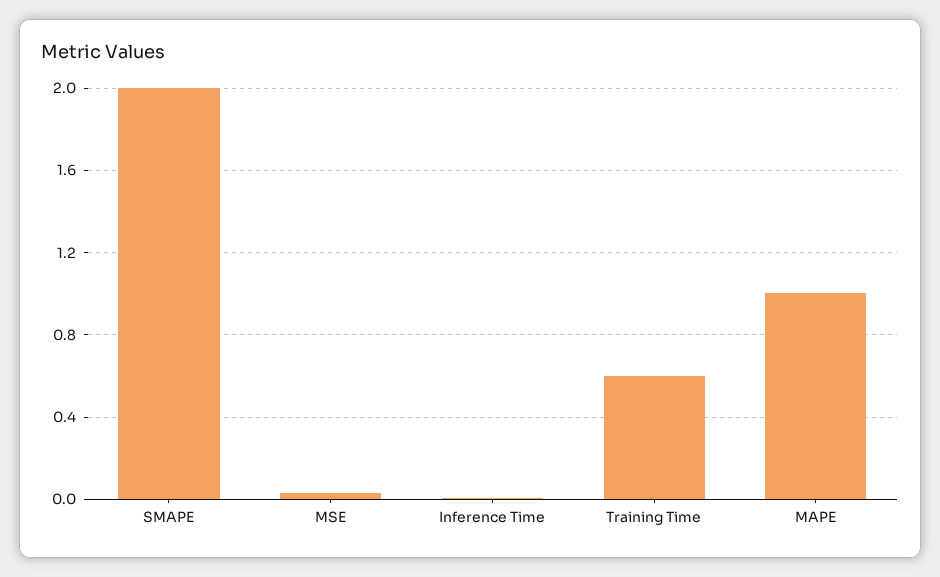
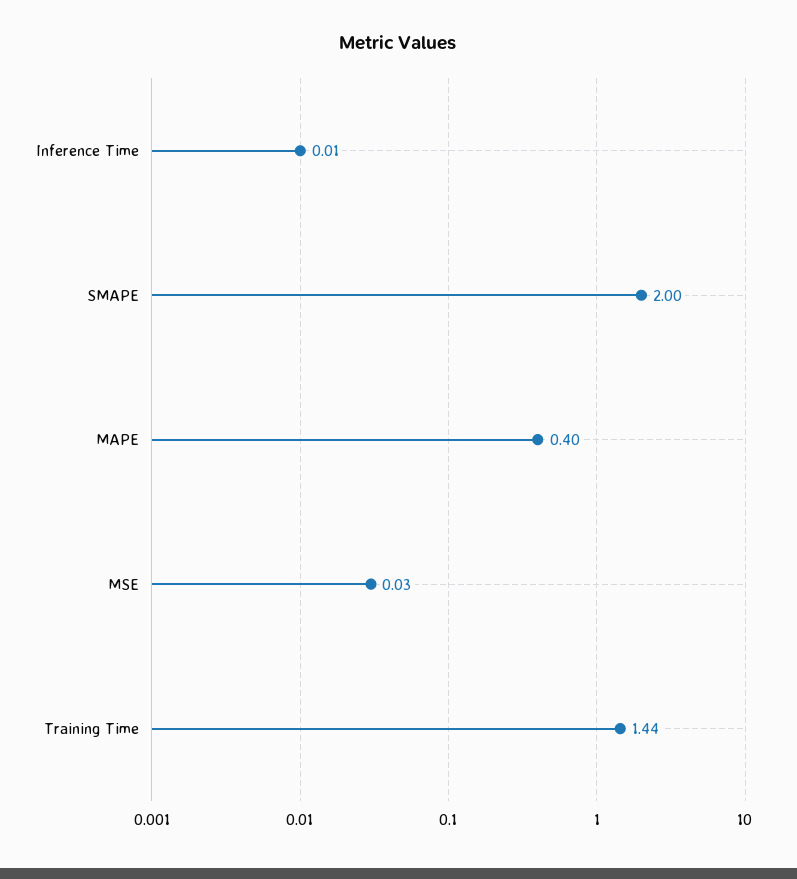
  {
    "SMAPE": 2,
    "MSE": 0.03,
    "Inference Time": 0.01,
-   "Training Time": 0.6,
+   "Training Time": 1.44,
-   "MAPE": 1
+   "MAPE": 0.4
  }

